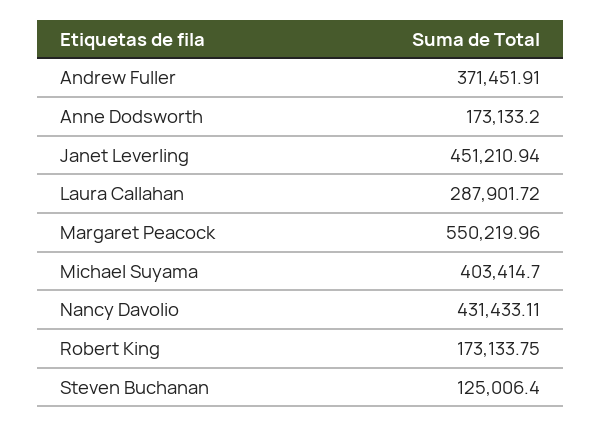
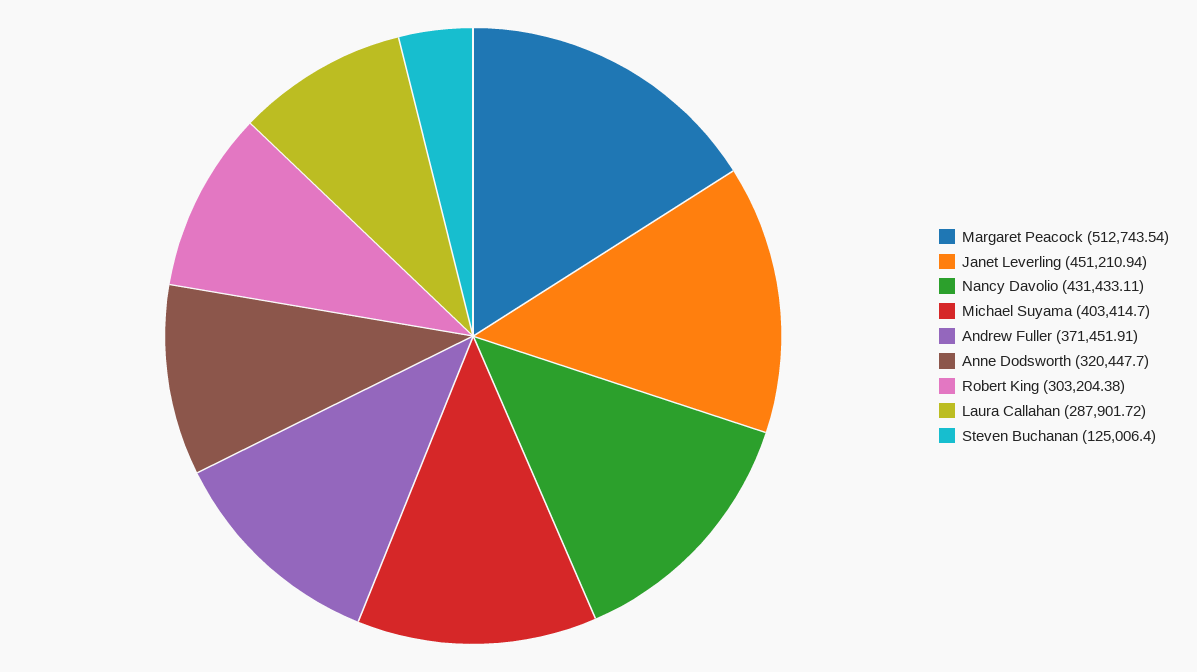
  {
    "Andrew Fuller": 371451.91,
-   "Anne Dodsworth": 173133.2,
+   "Anne Dodsworth": 320447.7,
    "Janet Leverling": 451210.94,
    "Laura Callahan": 287901.72,
-   "Margaret Peacock": 550219.96,
+   "Margaret Peacock": 512743.54,
    "Michael Suyama": 403414.7,
    "Nancy Davolio": 431433.11,
-   "Robert King": 173133.75,
+   "Robert King": 303204.38,
    "Steven Buchanan": 125006.4
  }

